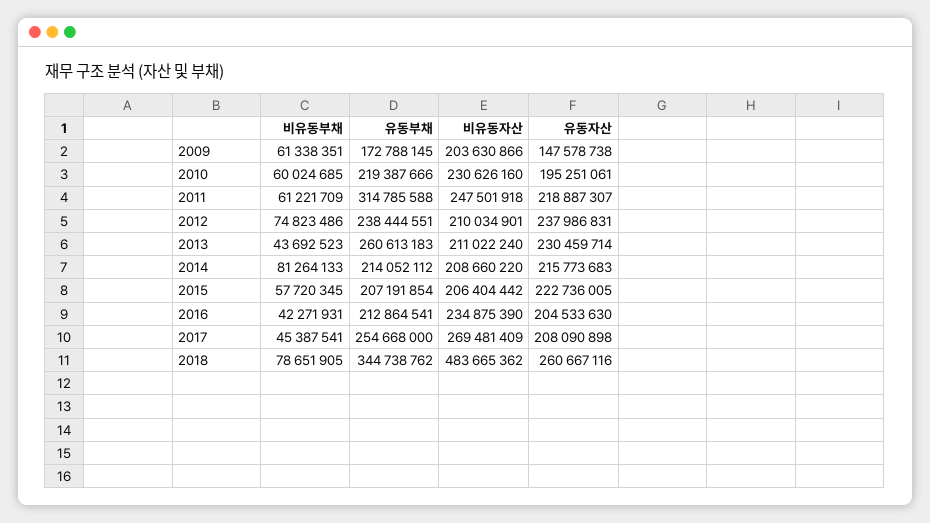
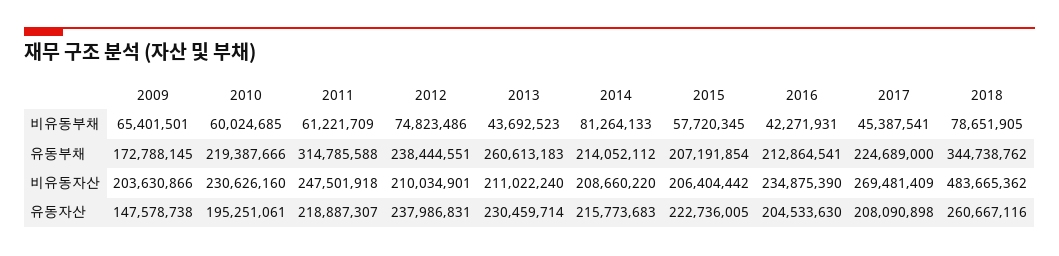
  {
    "비유동부채": {
-     "2009": 61338351,
+     "2009": 65401501,
      "2010": 60024685,
      "2011": 61221709,
      "2012": 74823486,
      "2013": 43692523,
      "2014": 81264133,
      "2015": 57720345,
      "2016": 42271931,
      "2017": 45387541,
      "2018": 78651905
    },
    "유동부채": {
      "2009": 172788145,
      "2010": 219387666,
      "2011": 314785588,
      "2012": 238444551,
      "2013": 260613183,
      "2014": 214052112,
      "2015": 207191854,
      "2016": 212864541,
-     "2017": 254668000,
+     "2017": 224689000,
      "2018": 344738762
    },
    "비유동자산": {
      "2009": 203630866,
      "2010": 230626160,
      "2011": 247501918,
      "2012": 210034901,
      "2013": 211022240,
      "2014": 208660220,
      "2015": 206404442,
      "2016": 234875390,
      "2017": 269481409,
      "2018": 483665362
    },
    "유동자산": {
      "2009": 147578738,
      "2010": 195251061,
      "2011": 218887307,
      "2012": 237986831,
      "2013": 230459714,
      "2014": 215773683,
      "2015": 222736005,
      "2016": 204533630,
      "2017": 208090898,
      "2018": 260667116
    }
  }

